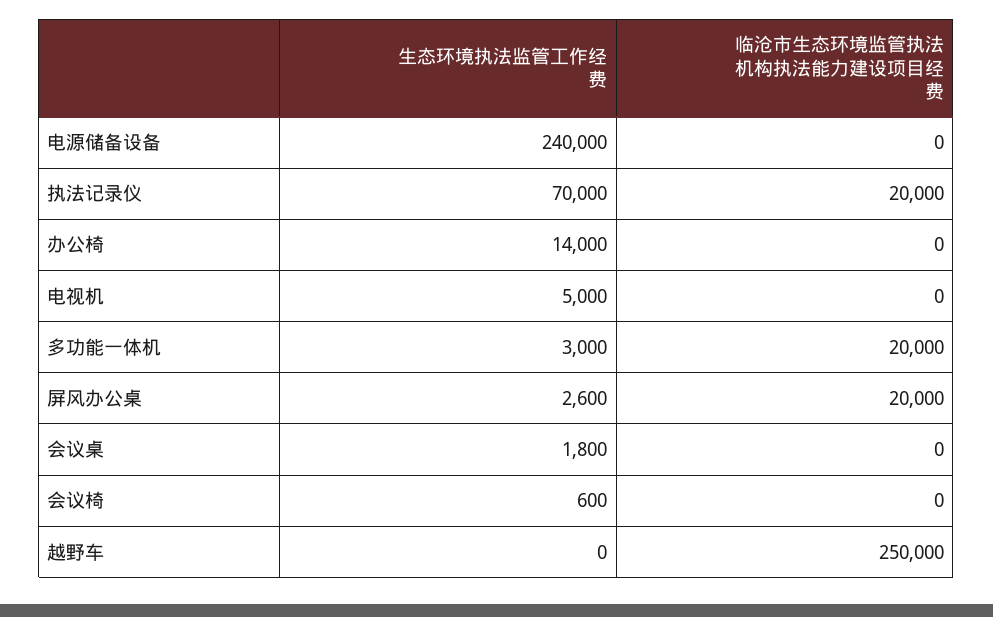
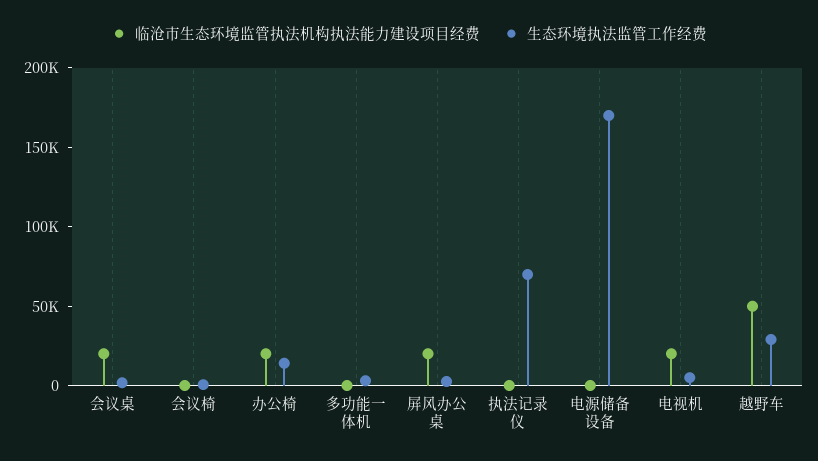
  {
    "生态环境执法监管工作经费": {
-     "电源储备设备": 240000,
+     "电源储备设备": 170000,
      "执法记录仪": 70000,
      "办公椅": 14000,
      "电视机": 5000,
      "多功能一体机": 3000,
      "屏风办公桌": 2600,
      "会议桌": 1800,
      "会议椅": 600,
-     "越野车": 0
+     "越野车": 30000
    },
    "临沧市生态环境监管执法机构执法能力建设项目经费": {
      "电源储备设备": 0,
-     "执法记录仪": 20000,
+     "执法记录仪": 0,
-     "办公椅": 0,
+     "办公椅": 20000,
-     "电视机": 0,
+     "电视机": 20000,
-     "多功能一体机": 20000,
+     "多功能一体机": 0,
      "屏风办公桌": 20000,
-     "会议桌": 0,
+     "会议桌": 20000,
      "会议椅": 0,
-     "越野车": 250000
+     "越野车": 50000
    }
  }

